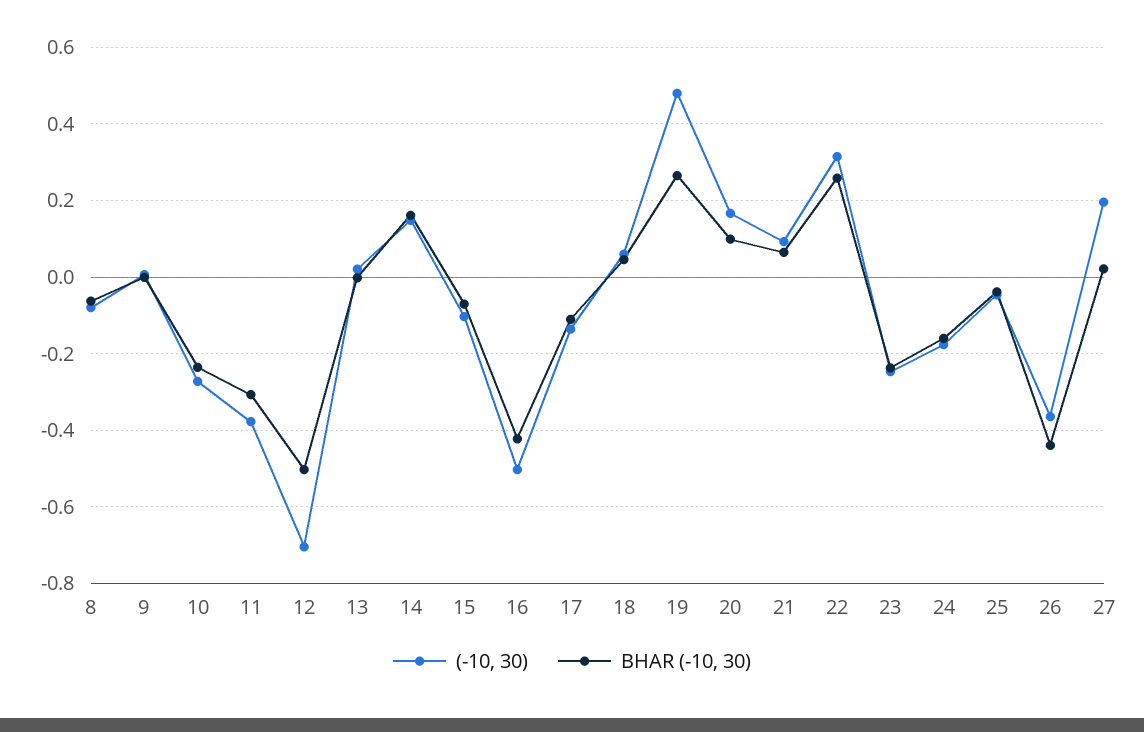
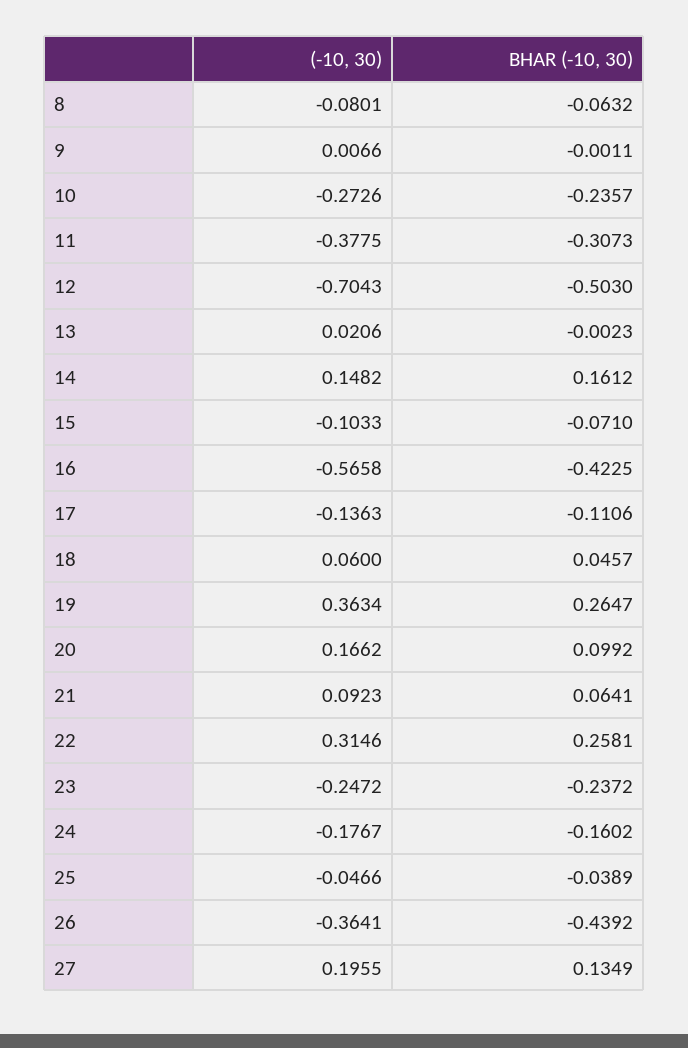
  {
    "(-10, 30)": {
      "8": -0.0801,
      "9": 0.0066,
      "10": -0.2726,
      "11": -0.3775,
      "12": -0.7043,
      "13": 0.0206,
      "14": 0.1482,
      "15": -0.1033,
-     "16": -0.5,
+     "16": -0.5658,
      "17": -0.1363,
      "18": 0.06,
-     "19": 0.48,
+     "19": 0.3634,
      "20": 0.1662,
      "21": 0.0923,
      "22": 0.3146,
      "23": -0.2472,
      "24": -0.1767,
      "25": -0.0466,
      "26": -0.3641,
      "27": 0.1955
    },
    "BHAR (-10, 30)": {
      "8": -0.0632,
      "9": -0.0011,
      "10": -0.2357,
      "11": -0.3073,
      "12": -0.503,
      "13": -0.0023,
      "14": 0.1612,
      "15": -0.071,
      "16": -0.4225,
      "17": -0.1106,
      "18": 0.0457,
      "19": 0.2647,
      "20": 0.0992,
      "21": 0.0641,
      "22": 0.2581,
      "23": -0.2372,
      "24": -0.1602,
      "25": -0.0389,
      "26": -0.4392,
-     "27": 0.02
+     "27": 0.1349
    }
  }

